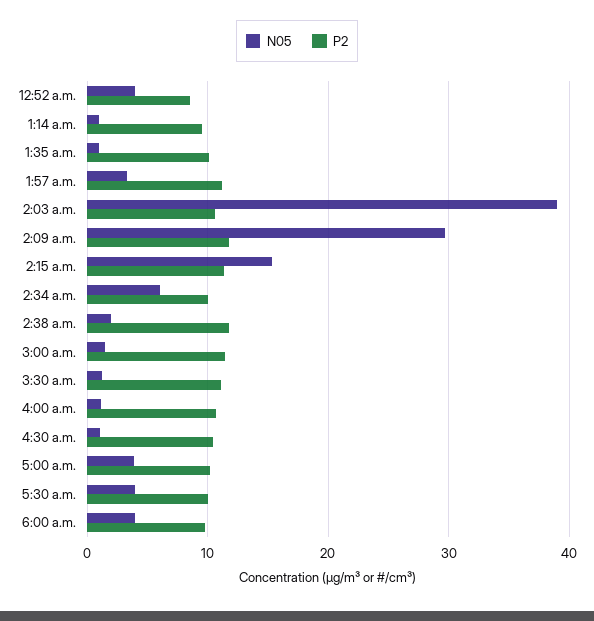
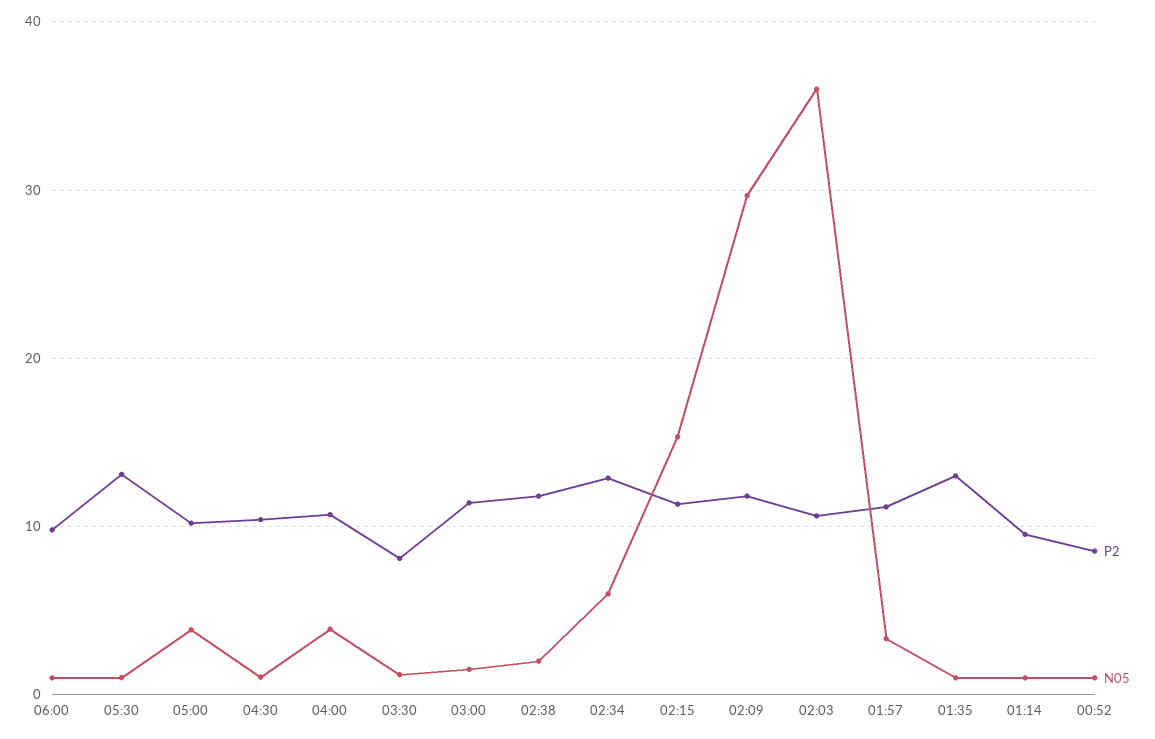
  {
    "N05": {
-     "12:52 a.m.": 4,
+     "12:52 a.m.": 1,
      "1:14 a.m.": 1,
      "1:35 a.m.": 1,
      "1:57 a.m.": 3,
-     "2:03 a.m.": 39,
+     "2:03 a.m.": 36,
      "2:09 a.m.": 30,
      "2:15 a.m.": 15,
      "2:34 a.m.": 6,
      "2:38 a.m.": 2,
      "3:00 a.m.": 2,
      "3:30 a.m.": 1,
-     "4:00 a.m.": 1,
+     "4:00 a.m.": 4,
      "4:30 a.m.": 1,
      "5:00 a.m.": 4,
-     "5:30 a.m.": 4,
+     "5:30 a.m.": 1,
-     "6:00 a.m.": 4
+     "6:00 a.m.": 1
    },
    "P2": {
      "12:52 a.m.": 9,
      "1:14 a.m.": 10,
-     "1:35 a.m.": 10,
+     "1:35 a.m.": 13,
      "1:57 a.m.": 11,
      "2:03 a.m.": 11,
      "2:09 a.m.": 12,
      "2:15 a.m.": 11,
-     "2:34 a.m.": 10,
+     "2:34 a.m.": 13,
      "2:38 a.m.": 12,
      "3:00 a.m.": 11,
-     "3:30 a.m.": 11,
+     "3:30 a.m.": 8,
      "4:00 a.m.": 11,
      "4:30 a.m.": 10,
      "5:00 a.m.": 10,
-     "5:30 a.m.": 10,
+     "5:30 a.m.": 13,
      "6:00 a.m.": 10
    }
  }

